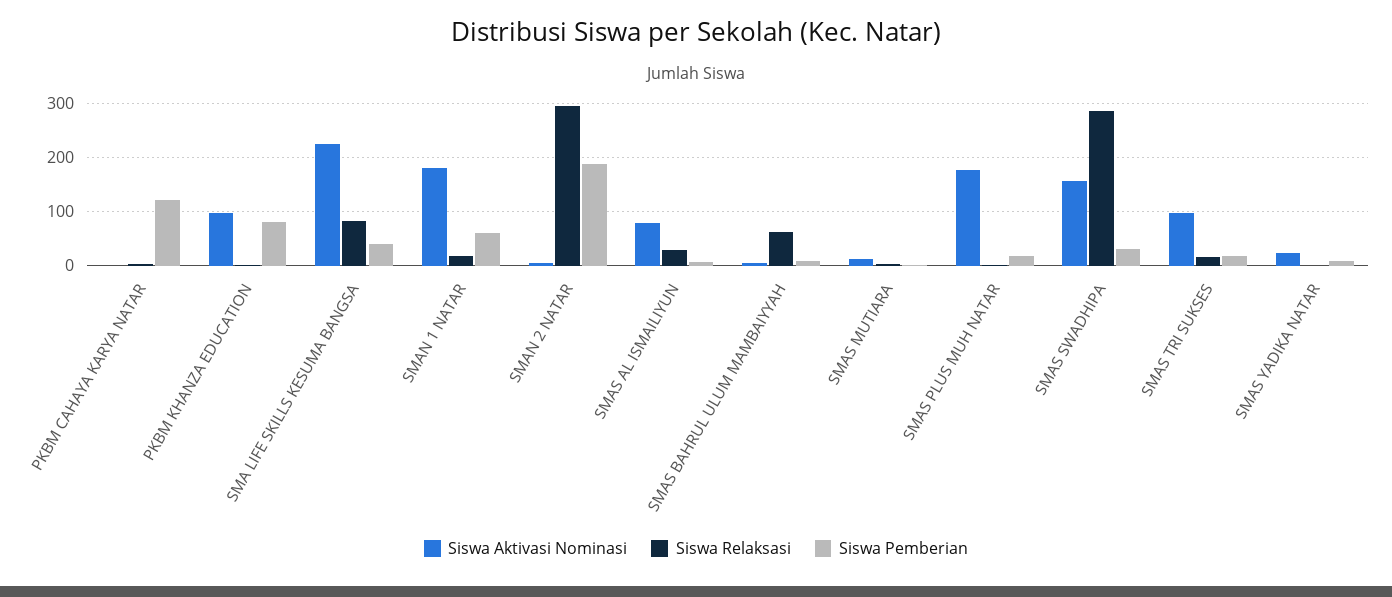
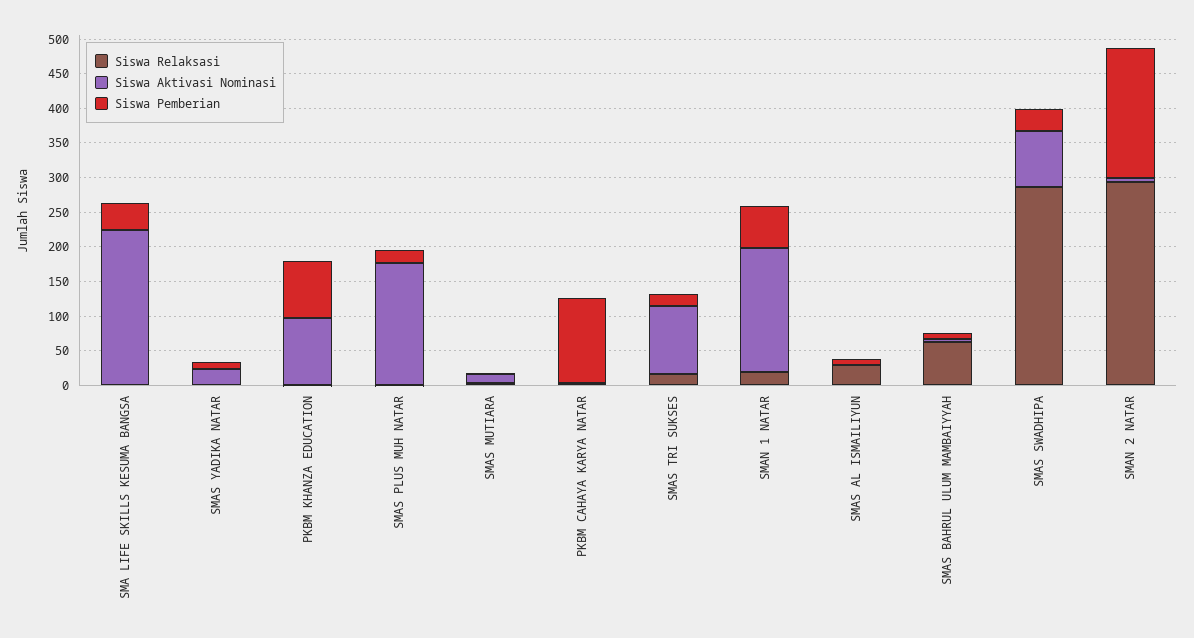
  {
    "Siswa Aktivasi Nominasi": {
      "PKBM CAHAYA KARYA NATAR": 0,
      "PKBM KHANZA EDUCATION": 100,
      "SMA LIFE SKILLS KESUMA BANGSA": 220,
      "SMAN 1 NATAR": 180,
      "SMAN 2 NATAR": 0,
-     "SMAS AL ISMAILIYUN": 80,
+     "SMAS AL ISMAILIYUN": 0,
      "SMAS BAHRUL ULUM MAMBAIYYAH": 0,
      "SMAS MUTIARA": 20,
      "SMAS PLUS MUH NATAR": 180,
-     "SMAS SWADHIPA": 160,
+     "SMAS SWADHIPA": 75,
      "SMAS TRI SUKSES": 100,
      "SMAS YADIKA NATAR": 20
    },
    "Siswa Relaksasi": {
      "PKBM CAHAYA KARYA NATAR": 0,
      "PKBM KHANZA EDUCATION": 0,
-     "SMA LIFE SKILLS KESUMA BANGSA": 80,
+     "SMA LIFE SKILLS KESUMA BANGSA": 0,
      "SMAN 1 NATAR": 20,
      "SMAN 2 NATAR": 300,
      "SMAS AL ISMAILIYUN": 40,
      "SMAS BAHRUL ULUM MAMBAIYYAH": 60,
      "SMAS MUTIARA": 0,
      "SMAS PLUS MUH NATAR": 0,
      "SMAS SWADHIPA": 280,
      "SMAS TRI SUKSES": 20,
      "SMAS YADIKA NATAR": 0
    },
    "Siswa Pemberian": {
      "PKBM CAHAYA KARYA NATAR": 120,
      "PKBM KHANZA EDUCATION": 80,
      "SMA LIFE SKILLS KESUMA BANGSA": 40,
      "SMAN 1 NATAR": 60,
      "SMAN 2 NATAR": 180,
      "SMAS AL ISMAILIYUN": 0,
      "SMAS BAHRUL ULUM MAMBAIYYAH": 0,
      "SMAS MUTIARA": 0,
      "SMAS PLUS MUH NATAR": 20,
      "SMAS SWADHIPA": 40,
      "SMAS TRI SUKSES": 20,
      "SMAS YADIKA NATAR": 20
    }
  }

